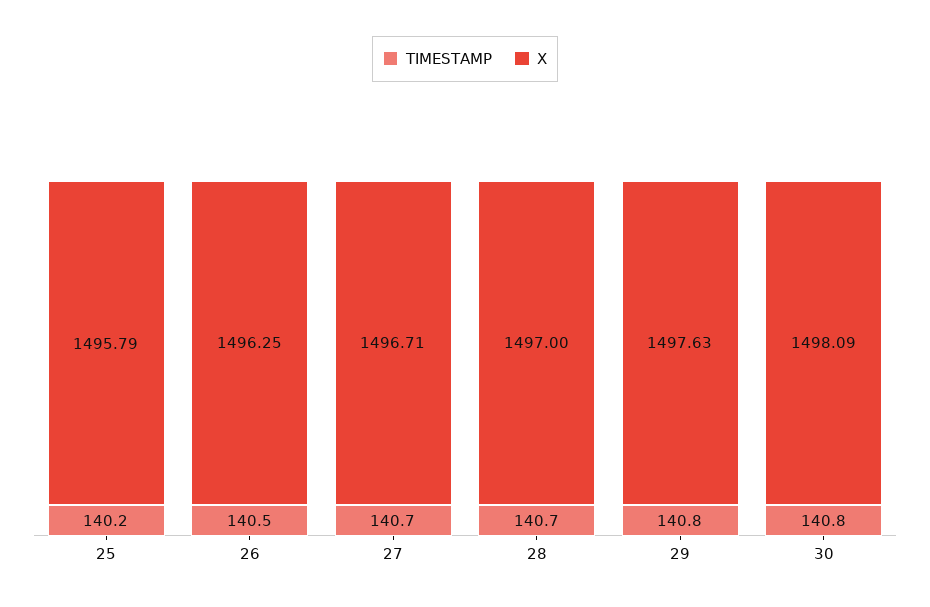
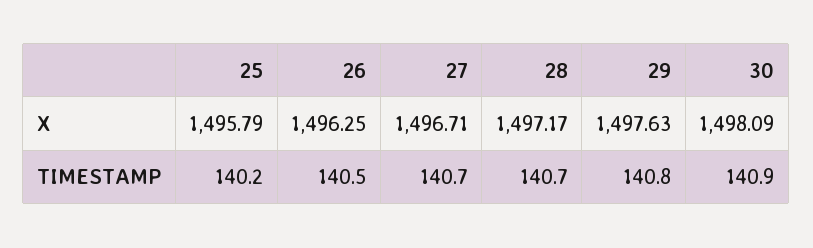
  {
    "TIMESTAMP": {
      "25": 140.2,
      "26": 140.5,
      "27": 140.7,
      "28": 140.7,
      "29": 140.8,
-     "30": 140.8
+     "30": 140.9
    },
    "X": {
      "25": 1495.79,
      "26": 1496.25,
      "27": 1496.71,
-     "28": 1497,
+     "28": 1497.17,
      "29": 1497.63,
      "30": 1498.09
    }
  }

